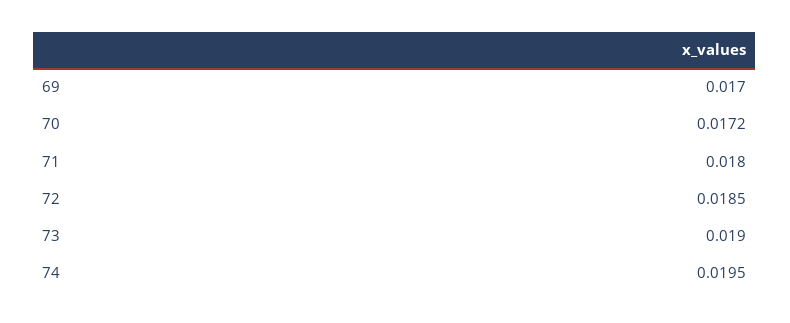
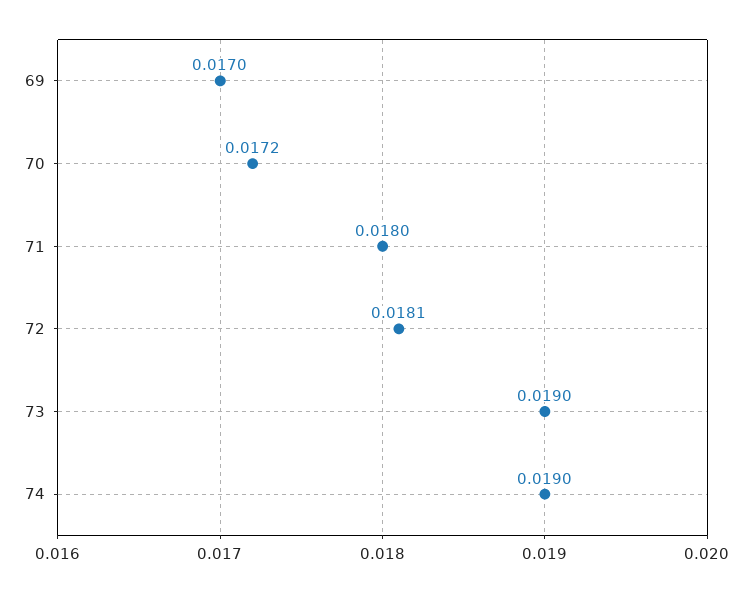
  {
    "69": 0.017,
    "70": 0.0172,
    "71": 0.018,
-   "72": 0.0185,
+   "72": 0.0181,
    "73": 0.019,
-   "74": 0.0195
+   "74": 0.019
  }

